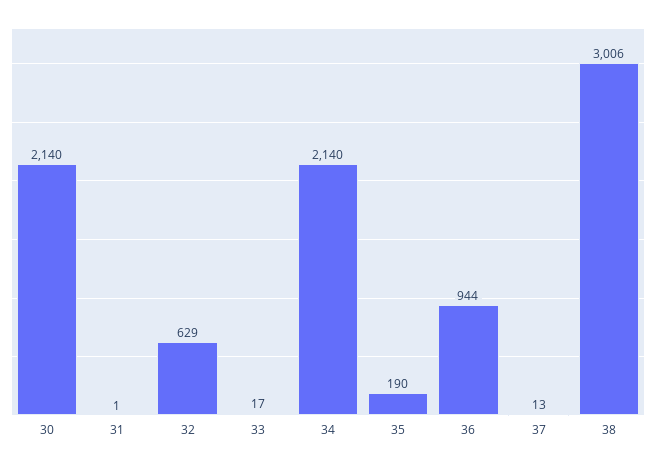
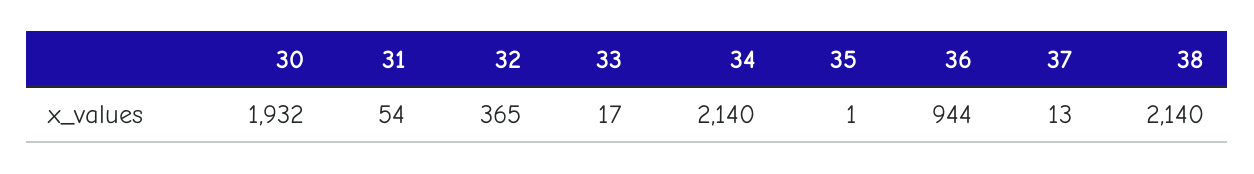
  {
-   "30": 2140,
+   "30": 1932,
-   "31": 1,
+   "31": 54,
-   "32": 629,
+   "32": 365,
    "33": 17,
    "34": 2140,
-   "35": 190,
+   "35": 1,
    "36": 944,
    "37": 13,
-   "38": 3006
+   "38": 2140
  }

